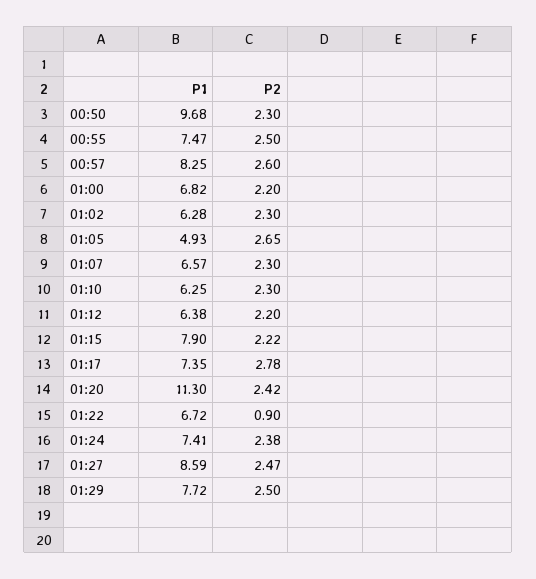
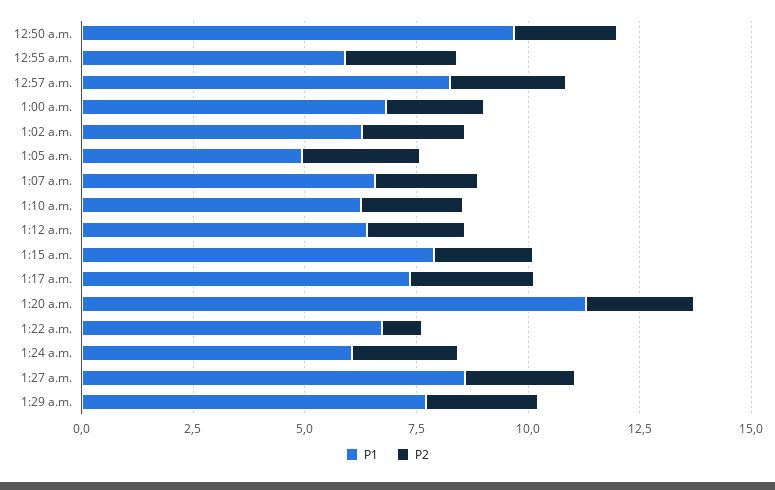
  {
    "P1": {
      "00:50": 9.68,
-     "00:55": 7.47,
+     "00:55": 6,
      "00:57": 8.25,
      "01:00": 6.82,
      "01:02": 6.28,
      "01:05": 4.93,
      "01:07": 6.57,
      "01:10": 6.25,
      "01:12": 6.38,
      "01:15": 7.9,
      "01:17": 7.35,
      "01:20": 11.3,
      "01:22": 6.72,
-     "01:24": 7.41,
+     "01:24": 6,
      "01:27": 8.59,
      "01:29": 7.72
    },
    "P2": {
      "00:50": 2.3,
      "00:55": 2.5,
      "00:57": 2.6,
      "01:00": 2.2,
      "01:02": 2.3,
      "01:05": 2.65,
      "01:07": 2.3,
      "01:10": 2.3,
      "01:12": 2.2,
      "01:15": 2.22,
      "01:17": 2.78,
      "01:20": 2.42,
      "01:22": 0.9,
      "01:24": 2.38,
      "01:27": 2.47,
      "01:29": 2.5
    }
  }

